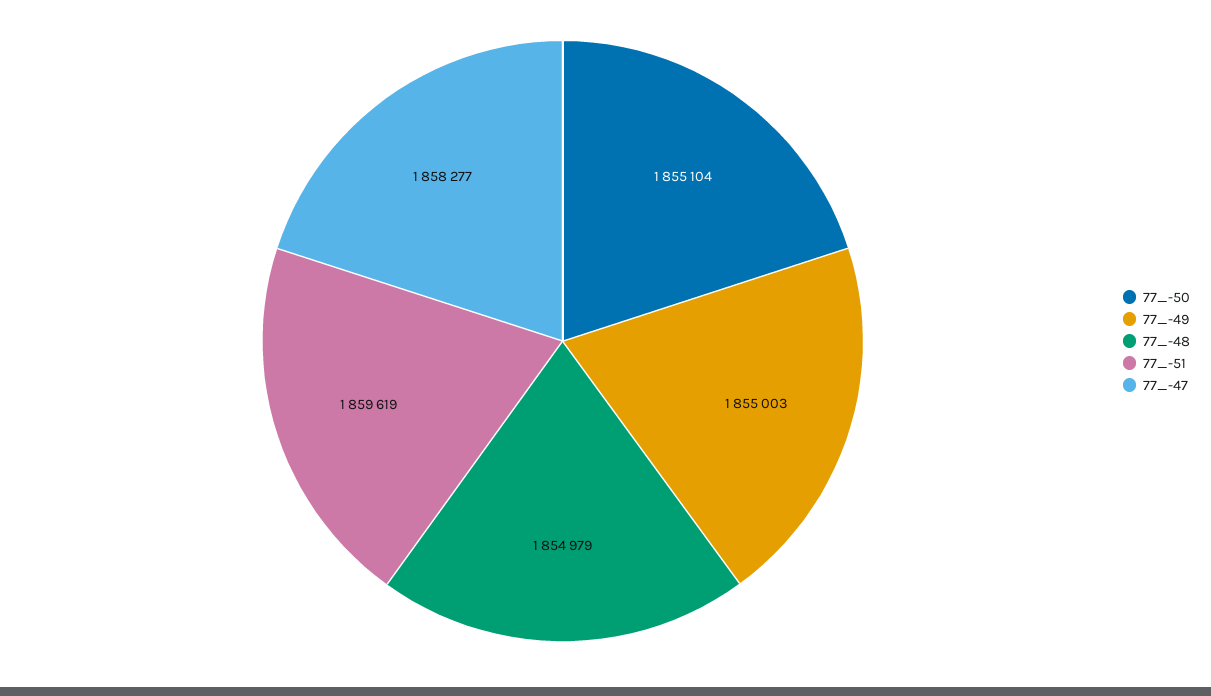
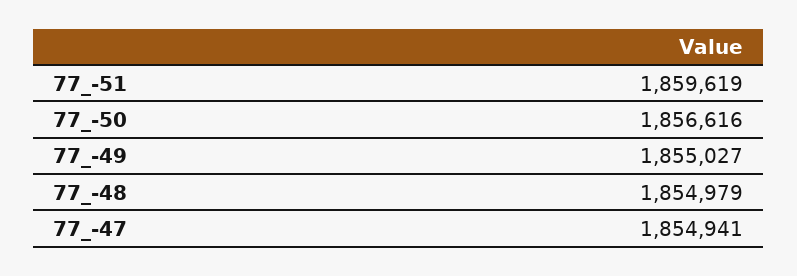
  {
-   "77_-50": 1855104,
+   "77_-50": 1856616,
-   "77_-49": 1855003,
+   "77_-49": 1855027,
    "77_-48": 1854979,
    "77_-51": 1859619,
-   "77_-47": 1858277
+   "77_-47": 1854941
  }

